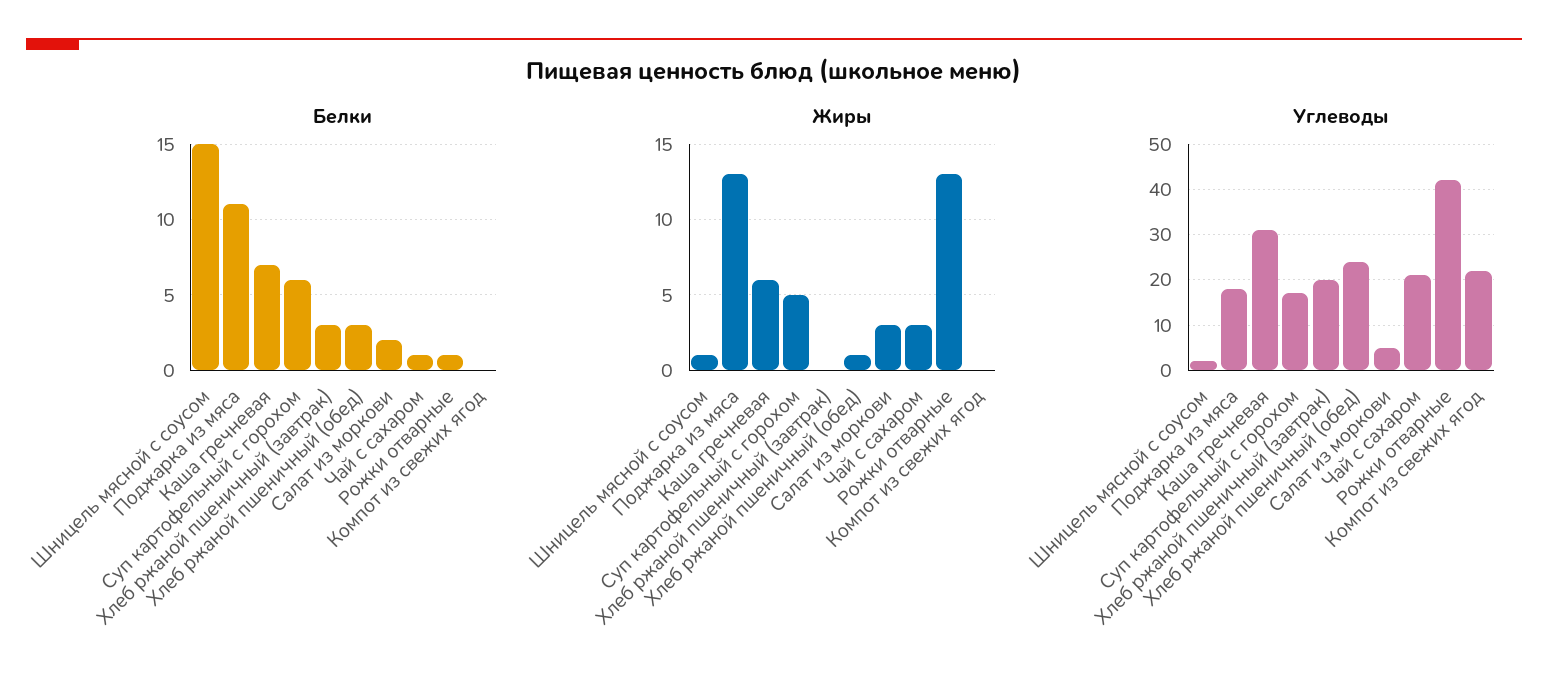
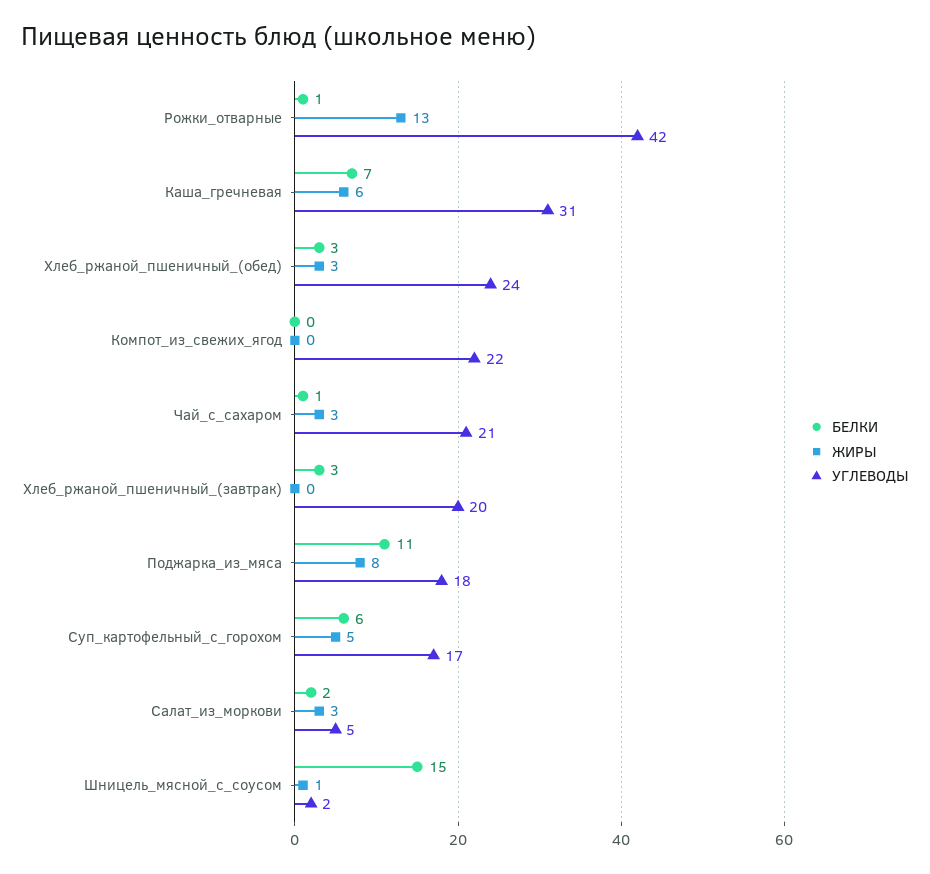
  {
    "Белки": {
      "Шницель мясной с соусом": 15,
      "Поджарка из мяса": 11,
      "Каша гречневая": 7,
      "Суп картофельный с горохом": 6,
      "Хлеб ржаной пшеничный (завтрак)": 3,
      "Хлеб ржаной пшеничный (обед)": 3,
      "Салат из моркови": 2,
      "Чай с сахаром": 1,
      "Рожки отварные": 1,
      "Компот из свежих ягод": 0
    },
    "Жиры": {
      "Шницель мясной с соусом": 1,
-     "Поджарка из мяса": 13,
+     "Поджарка из мяса": 8,
      "Каша гречневая": 6,
      "Суп картофельный с горохом": 5,
      "Хлеб ржаной пшеничный (завтрак)": 0,
-     "Хлеб ржаной пшеничный (обед)": 1,
+     "Хлеб ржаной пшеничный (обед)": 3,
      "Салат из моркови": 3,
      "Чай с сахаром": 3,
      "Рожки отварные": 13,
      "Компот из свежих ягод": 0
    },
    "Углеводы": {
      "Шницель мясной с соусом": 2,
      "Поджарка из мяса": 18,
      "Каша гречневая": 31,
      "Суп картофельный с горохом": 17,
      "Хлеб ржаной пшеничный (завтрак)": 20,
      "Хлеб ржаной пшеничный (обед)": 24,
      "Салат из моркови": 5,
      "Чай с сахаром": 21,
      "Рожки отварные": 42,
      "Компот из свежих ягод": 22
    }
  }

